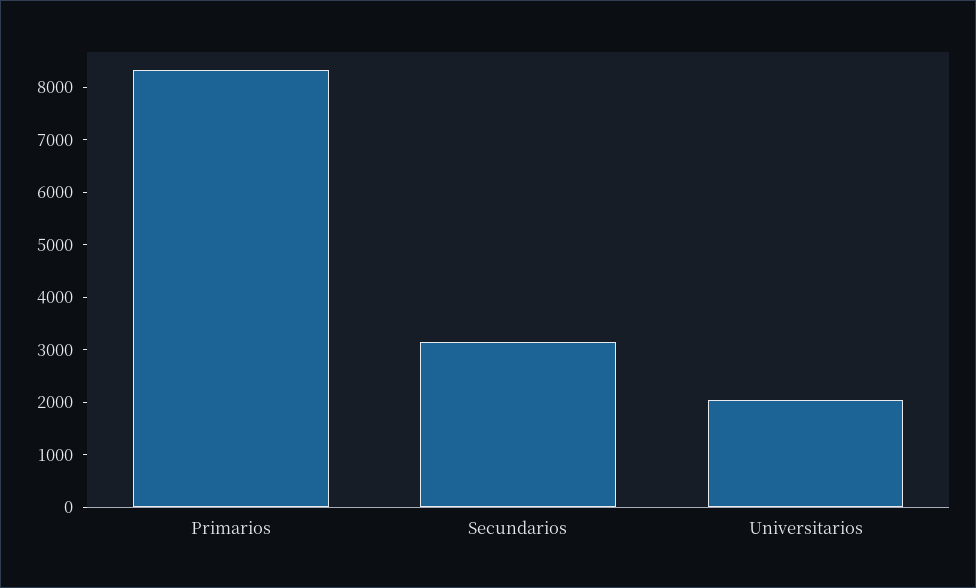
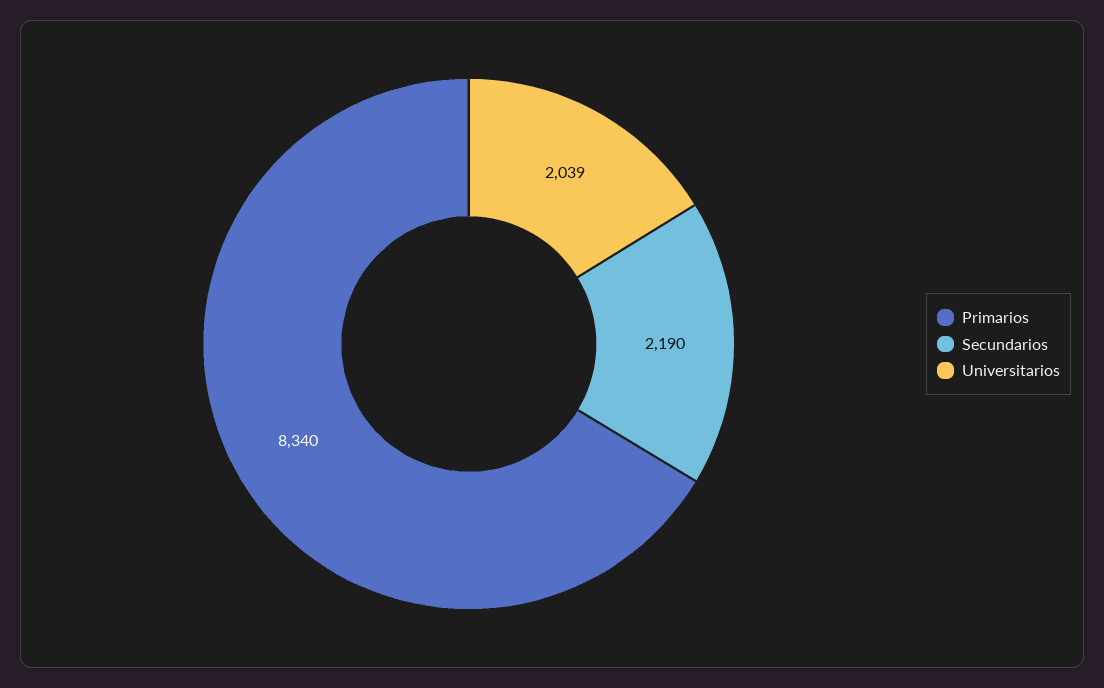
  {
    "Primarios": 8340,
-   "Secundarios": 3200,
+   "Secundarios": 2190,
    "Universitarios": 2039
  }

